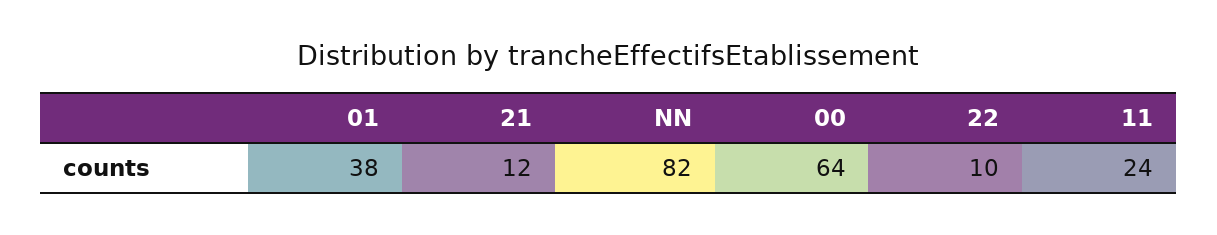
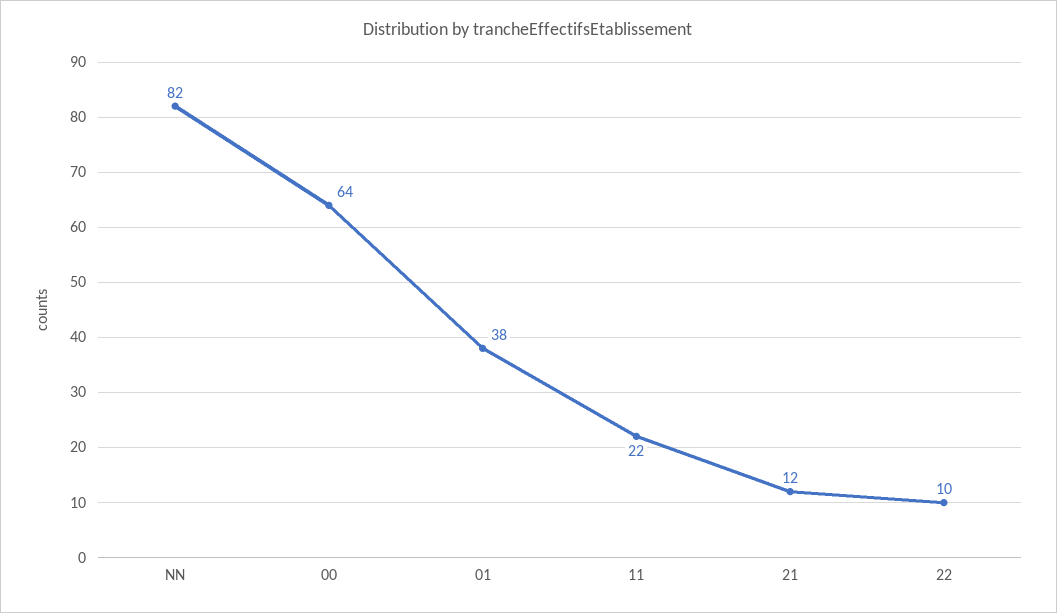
  {
    "01": 38,
    "21": 12,
    "NN": 82,
    "00": 64,
    "22": 10,
-   "11": 24
+   "11": 22
  }

